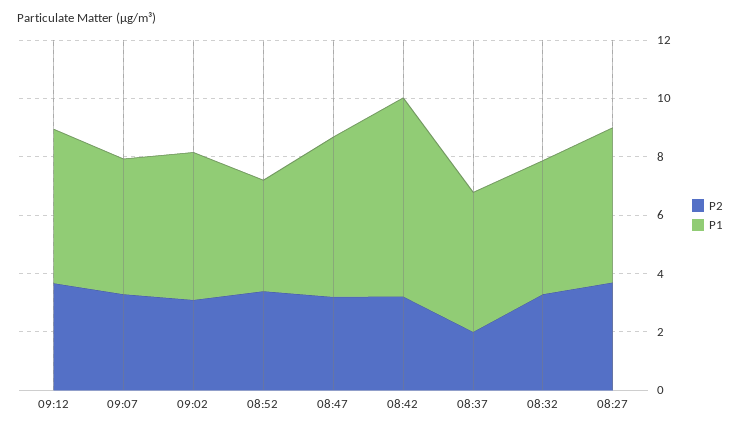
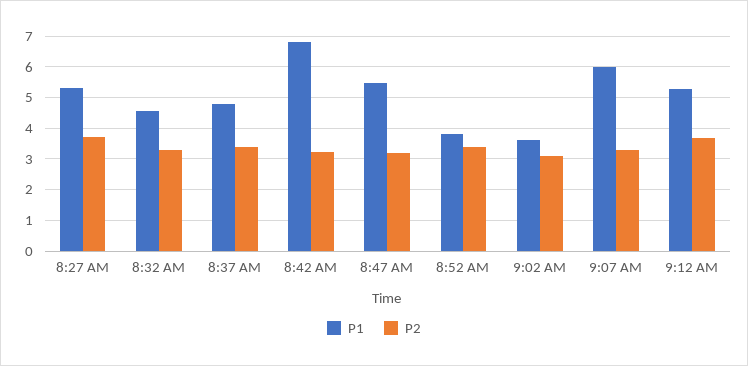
  {
    "P2": {
      "09:12": 3.6,
      "09:07": 3.4,
      "09:02": 3.2,
      "08:52": 3.4,
      "08:47": 3.2,
      "08:42": 3.2,
-     "08:37": 2,
+     "08:37": 3.4,
      "08:32": 3.4,
      "08:27": 3.8
    },
    "P1": {
      "09:12": 5.2,
-     "09:07": 4.5,
+     "09:07": 6,
-     "09:02": 5,
+     "09:02": 3.6,
      "08:52": 3.8,
      "08:47": 5.4,
      "08:42": 6.8,
      "08:37": 4.8,
      "08:32": 4.6,
      "08:27": 5.4
    }
  }

